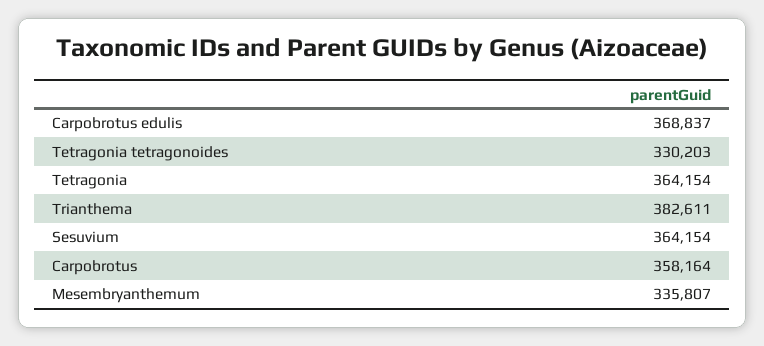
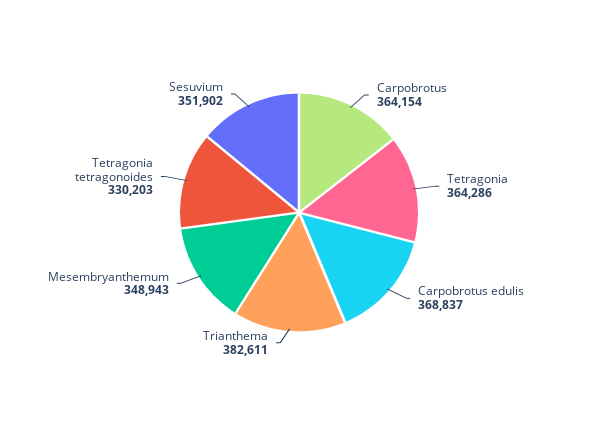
  {
    "Carpobrotus edulis": 368837,
    "Tetragonia tetragonoides": 330203,
-   "Tetragonia": 364154,
+   "Tetragonia": 364286,
    "Trianthema": 382611,
-   "Sesuvium": 364154,
+   "Sesuvium": 351902,
-   "Carpobrotus": 358164,
+   "Carpobrotus": 364154,
-   "Mesembryanthemum": 335807
+   "Mesembryanthemum": 348943
  }

